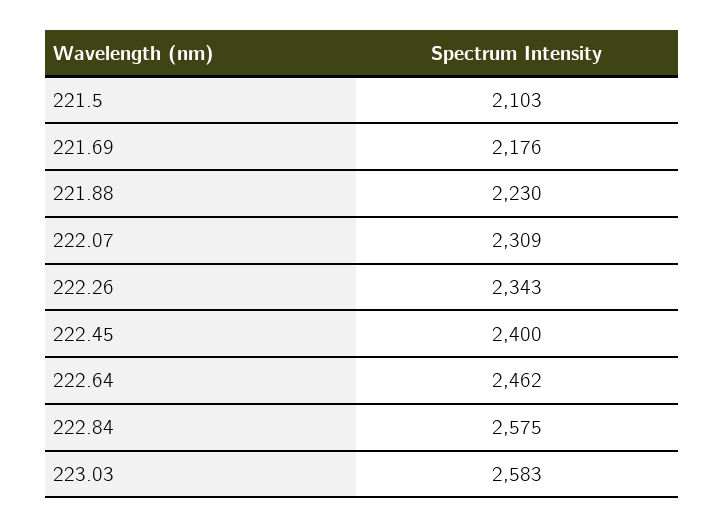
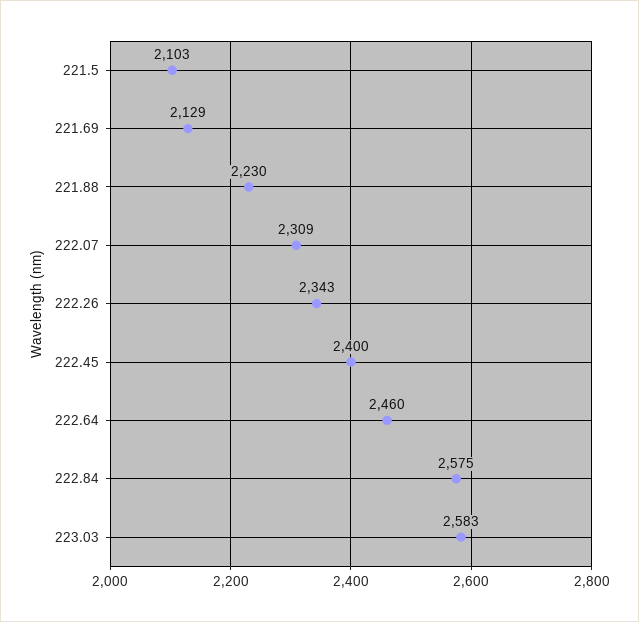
  {
    "221.5": 2103,
-   "221.69": 2176,
+   "221.69": 2129,
    "221.88": 2230,
    "222.07": 2309,
    "222.26": 2343,
    "222.45": 2400,
-   "222.64": 2462,
+   "222.64": 2460,
    "222.84": 2575,
    "223.03": 2583
  }

